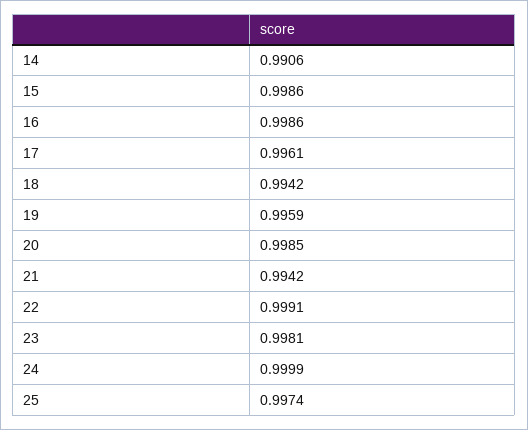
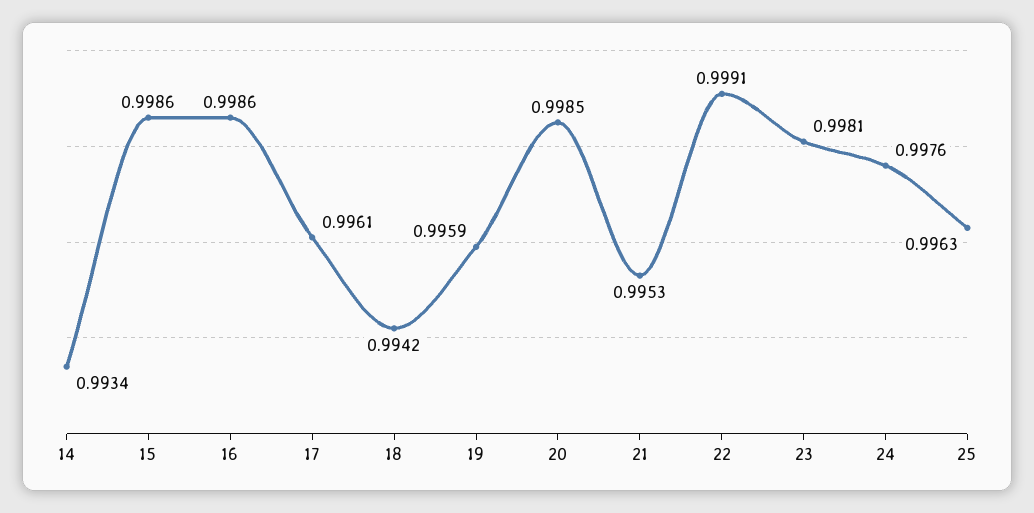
  {
-   "14": 0.9906,
+   "14": 0.9934,
    "15": 0.9986,
    "16": 0.9986,
    "17": 0.9961,
    "18": 0.9942,
    "19": 0.9959,
    "20": 0.9985,
-   "21": 0.9942,
+   "21": 0.9953,
    "22": 0.9991,
    "23": 0.9981,
-   "24": 0.9999,
+   "24": 0.9976,
-   "25": 0.9974
+   "25": 0.9963
  }

